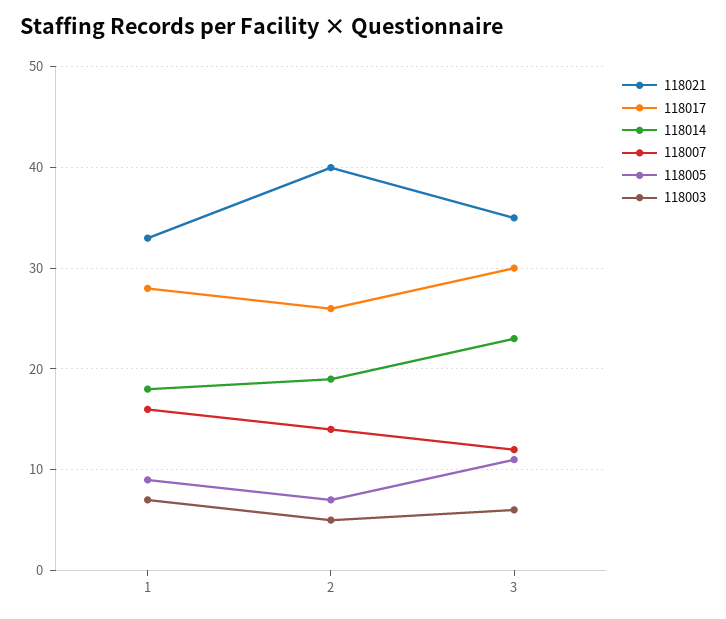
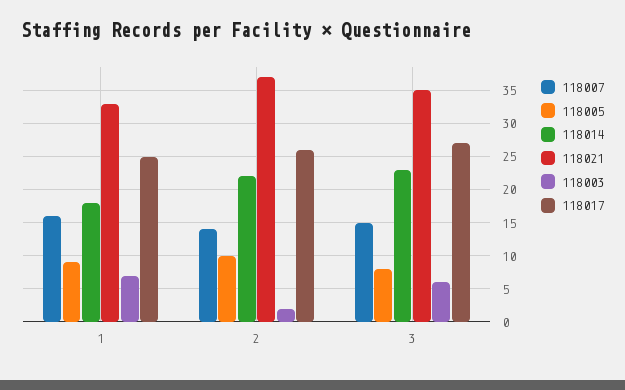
  {
    "118021": {
      "1": 33,
-     "2": 40,
+     "2": 37,
      "3": 35
    },
    "118017": {
-     "1": 28,
+     "1": 25,
      "2": 26,
-     "3": 30
+     "3": 27
    },
    "118014": {
      "1": 18,
-     "2": 19,
+     "2": 22,
      "3": 23
    },
    "118007": {
      "1": 16,
      "2": 14,
-     "3": 12
+     "3": 15
    },
    "118005": {
      "1": 9,
-     "2": 7,
+     "2": 10,
-     "3": 11
+     "3": 8
    },
    "118003": {
      "1": 7,
-     "2": 5,
+     "2": 2,
      "3": 6
    }
  }

